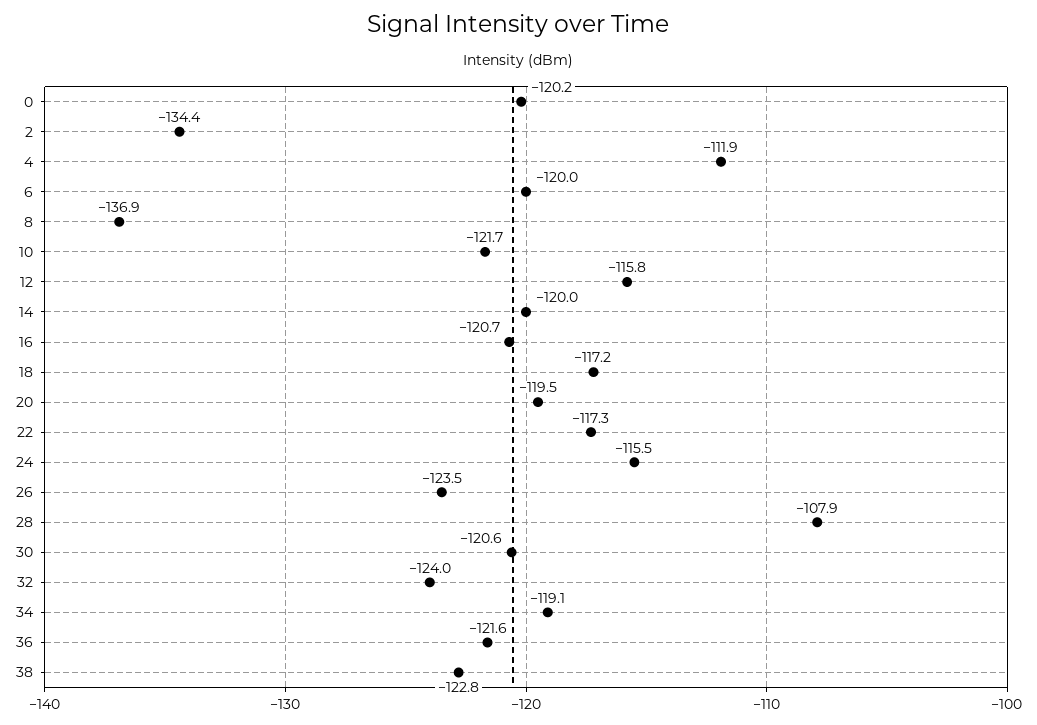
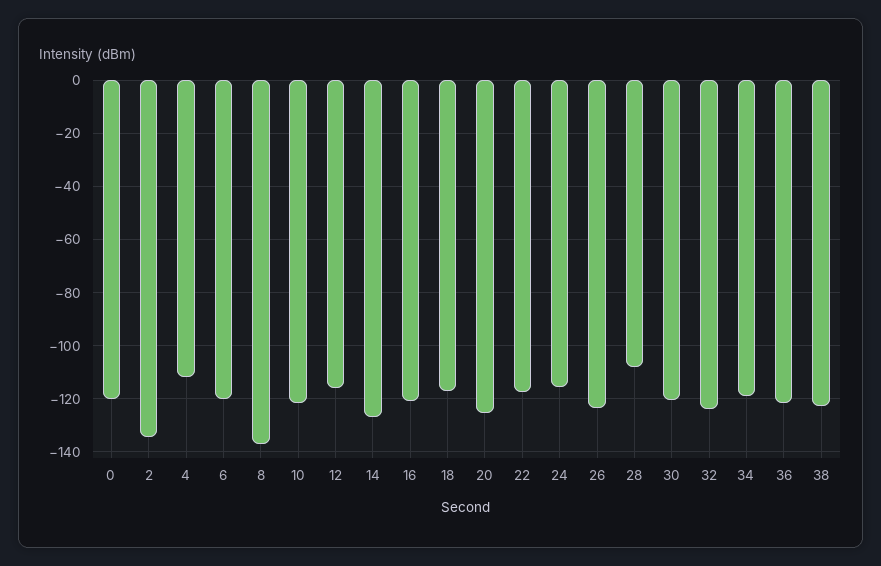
  {
    "0": -120.2,
    "2": -134.4,
    "4": -111.9,
    "6": -120,
    "8": -136.9,
    "10": -121.7,
    "12": -115.8,
-   "14": -120,
+   "14": -127.5,
    "16": -120.7,
    "18": -117.2,
-   "20": -119.5,
+   "20": -125,
    "22": -117.3,
    "24": -115.5,
    "26": -123.5,
    "28": -107.9,
    "30": -120.6,
    "32": -124,
    "34": -119.1,
    "36": -121.6,
    "38": -122.8
  }

